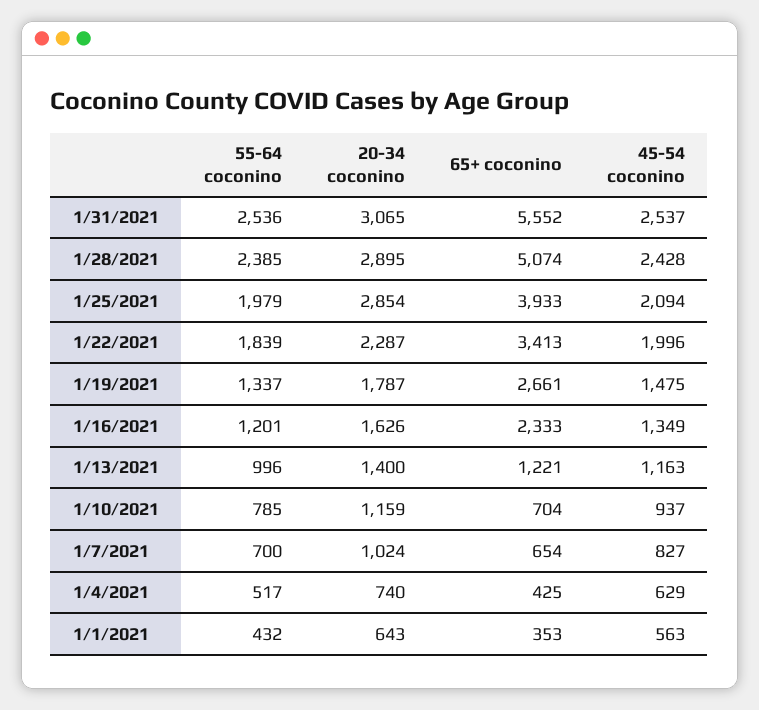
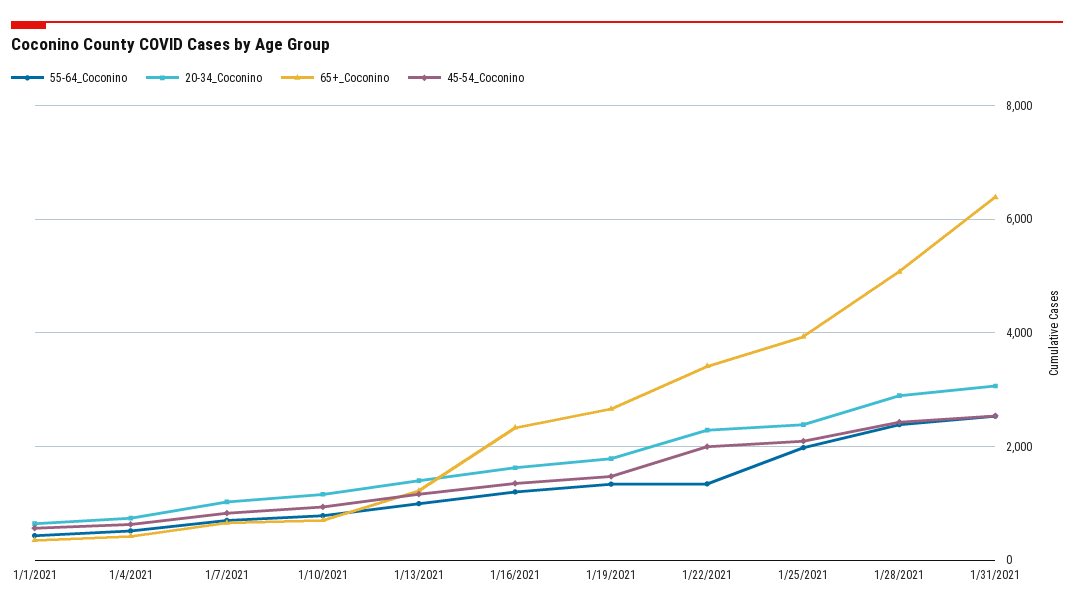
  {
    "55-64 coconino": {
      "1/31/2021": 2536,
      "1/28/2021": 2385,
      "1/25/2021": 1979,
-     "1/22/2021": 1839,
+     "1/22/2021": 1400,
      "1/19/2021": 1337,
      "1/16/2021": 1201,
      "1/13/2021": 996,
      "1/10/2021": 785,
      "1/7/2021": 700,
      "1/4/2021": 517,
      "1/1/2021": 432
    },
    "20-34 coconino": {
      "1/31/2021": 3065,
      "1/28/2021": 2895,
-     "1/25/2021": 2854,
+     "1/25/2021": 2400,
      "1/22/2021": 2287,
      "1/19/2021": 1787,
      "1/16/2021": 1626,
      "1/13/2021": 1400,
      "1/10/2021": 1159,
      "1/7/2021": 1024,
      "1/4/2021": 740,
      "1/1/2021": 643
    },
    "65+ coconino": {
-     "1/31/2021": 5552,
+     "1/31/2021": 6400,
      "1/28/2021": 5074,
      "1/25/2021": 3933,
      "1/22/2021": 3413,
      "1/19/2021": 2661,
      "1/16/2021": 2333,
      "1/13/2021": 1221,
      "1/10/2021": 704,
      "1/7/2021": 654,
      "1/4/2021": 425,
      "1/1/2021": 353
    },
    "45-54 coconino": {
      "1/31/2021": 2537,
      "1/28/2021": 2428,
      "1/25/2021": 2094,
      "1/22/2021": 1996,
      "1/19/2021": 1475,
      "1/16/2021": 1349,
      "1/13/2021": 1163,
      "1/10/2021": 937,
      "1/7/2021": 827,
      "1/4/2021": 629,
      "1/1/2021": 563
    }
  }

